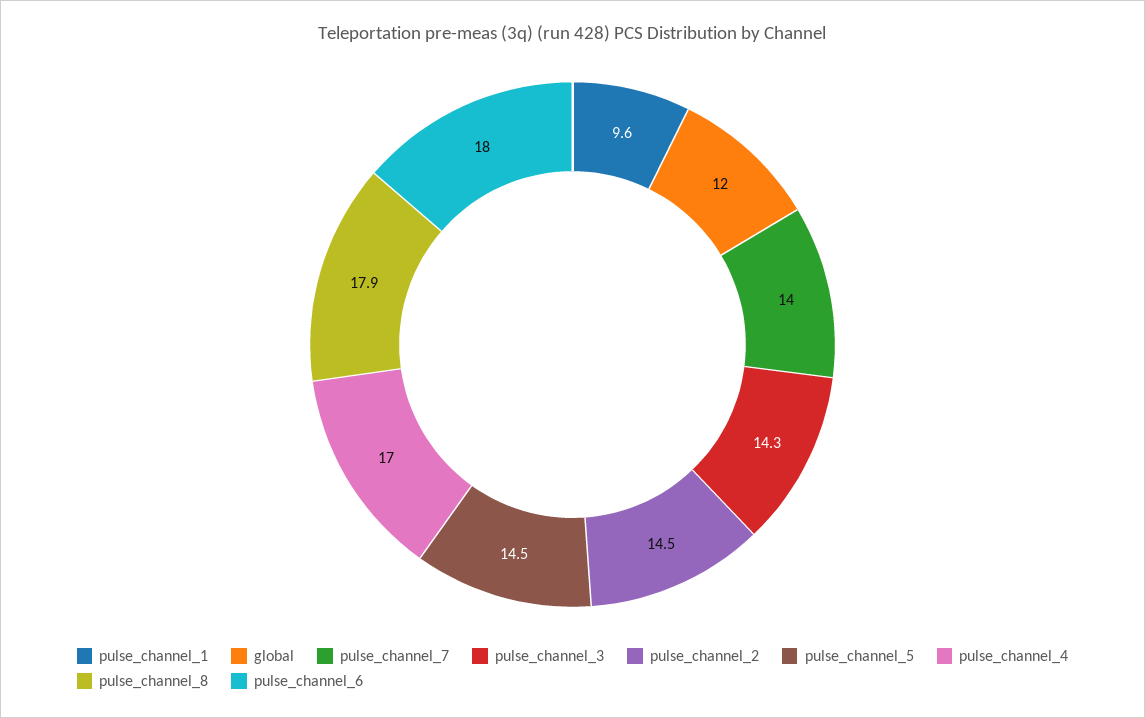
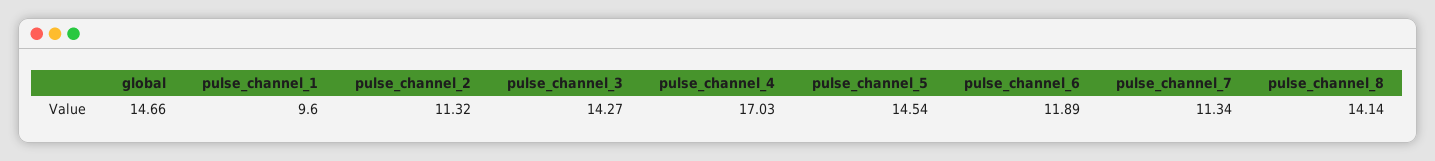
  {
    "pulse_channel_1": 9.6,
-   "global": 12,
+   "global": 14.66,
-   "pulse_channel_7": 14,
+   "pulse_channel_7": 11.34,
    "pulse_channel_3": 14.27,
-   "pulse_channel_2": 14.5,
+   "pulse_channel_2": 11.32,
    "pulse_channel_5": 14.54,
    "pulse_channel_4": 17.03,
-   "pulse_channel_8": 17.9,
+   "pulse_channel_8": 14.14,
-   "pulse_channel_6": 18
+   "pulse_channel_6": 11.89
  }

